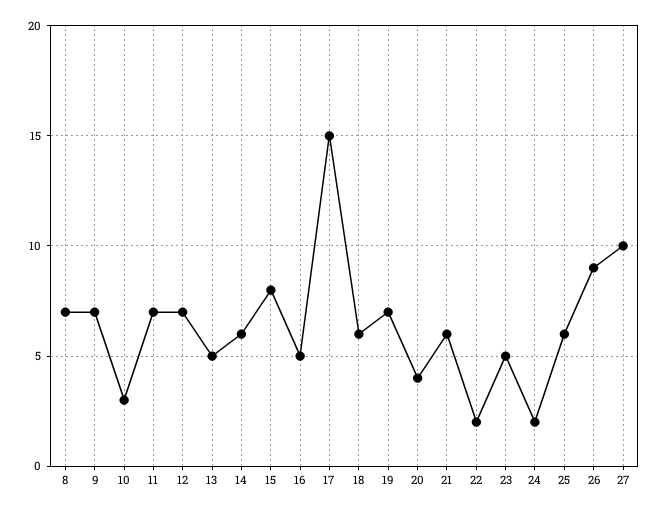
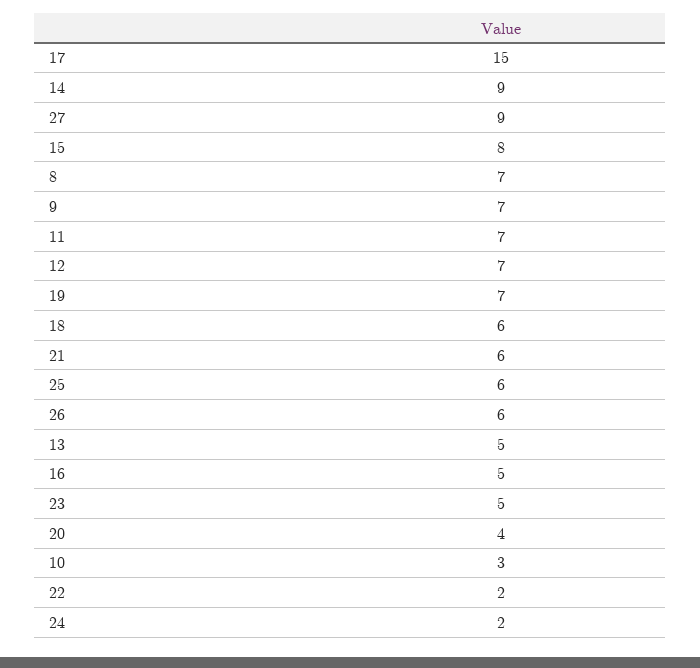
  {
    "8": 7,
    "9": 7,
    "10": 3,
    "11": 7,
    "12": 7,
    "13": 5,
-   "14": 6,
+   "14": 9,
    "15": 8,
    "16": 5,
    "17": 15,
    "18": 6,
    "19": 7,
    "20": 4,
    "21": 6,
    "22": 2,
    "23": 5,
    "24": 2,
    "25": 6,
-   "26": 9,
+   "26": 6,
-   "27": 10
+   "27": 9
  }

